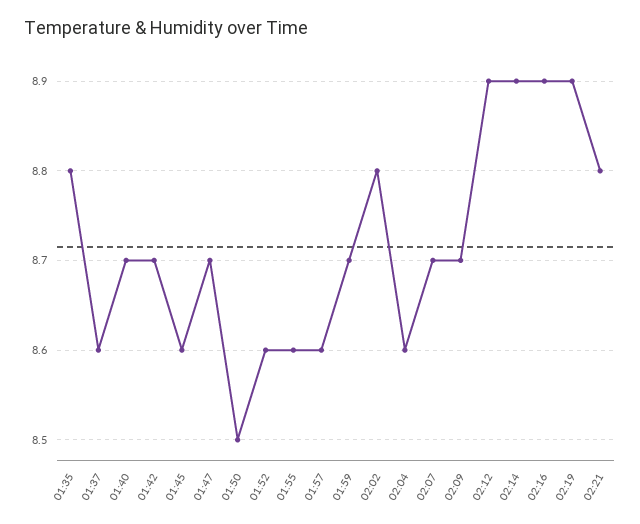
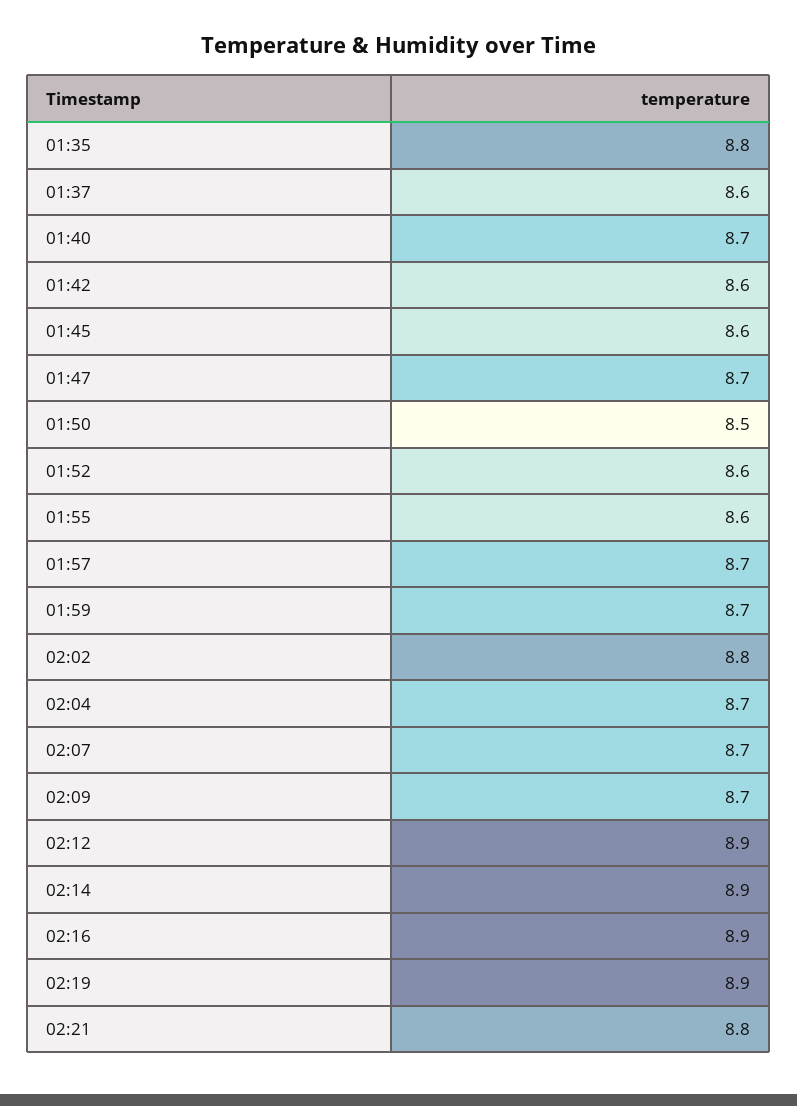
  {
    "01:35": 8.8,
    "01:37": 8.6,
    "01:40": 8.7,
-   "01:42": 8.7,
+   "01:42": 8.6,
    "01:45": 8.6,
    "01:47": 8.7,
    "01:50": 8.5,
    "01:52": 8.6,
    "01:55": 8.6,
-   "01:57": 8.6,
+   "01:57": 8.7,
    "01:59": 8.7,
    "02:02": 8.8,
-   "02:04": 8.6,
+   "02:04": 8.7,
    "02:07": 8.7,
    "02:09": 8.7,
    "02:12": 8.9,
    "02:14": 8.9,
    "02:16": 8.9,
    "02:19": 8.9,
    "02:21": 8.8
  }

